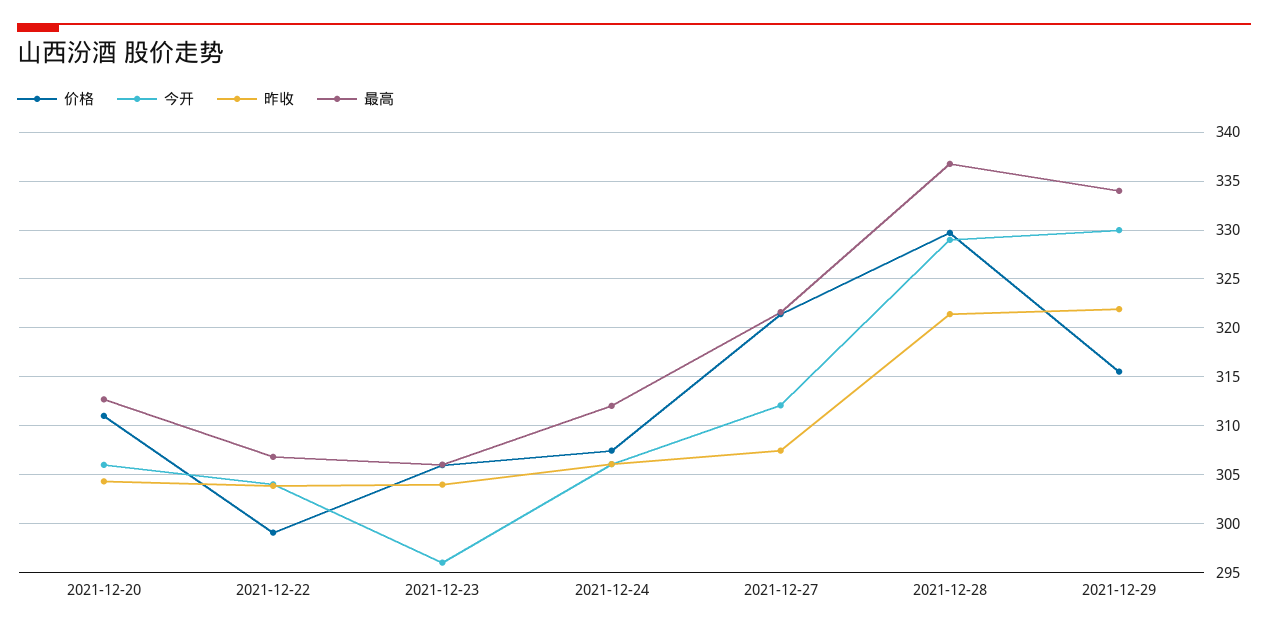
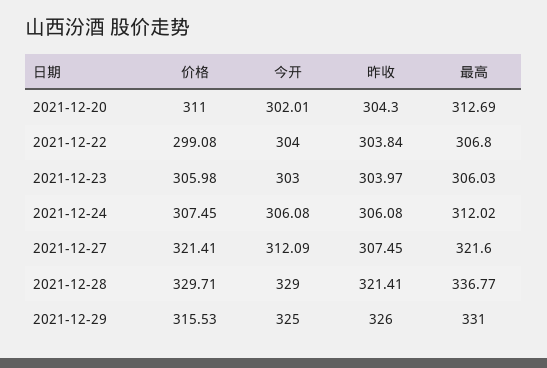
  {
    "价格": {
      "2021-12-20": 311,
      "2021-12-22": 299.08,
      "2021-12-23": 305.98,
      "2021-12-24": 307.45,
      "2021-12-27": 321.41,
      "2021-12-28": 329.71,
      "2021-12-29": 315.53
    },
    "今开": {
-     "2021-12-20": 306,
+     "2021-12-20": 302.01,
      "2021-12-22": 304,
-     "2021-12-23": 296,
+     "2021-12-23": 303,
      "2021-12-24": 306.08,
      "2021-12-27": 312.09,
      "2021-12-28": 329,
-     "2021-12-29": 330
+     "2021-12-29": 325
    },
    "昨收": {
      "2021-12-20": 304.3,
      "2021-12-22": 303.84,
      "2021-12-23": 303.97,
      "2021-12-24": 306.08,
      "2021-12-27": 307.45,
      "2021-12-28": 321.41,
-     "2021-12-29": 322
+     "2021-12-29": 326
    },
    "最高": {
      "2021-12-20": 312.69,
      "2021-12-22": 306.8,
      "2021-12-23": 306.03,
      "2021-12-24": 312.02,
      "2021-12-27": 321.6,
      "2021-12-28": 336.77,
-     "2021-12-29": 334
+     "2021-12-29": 331
    }
  }

